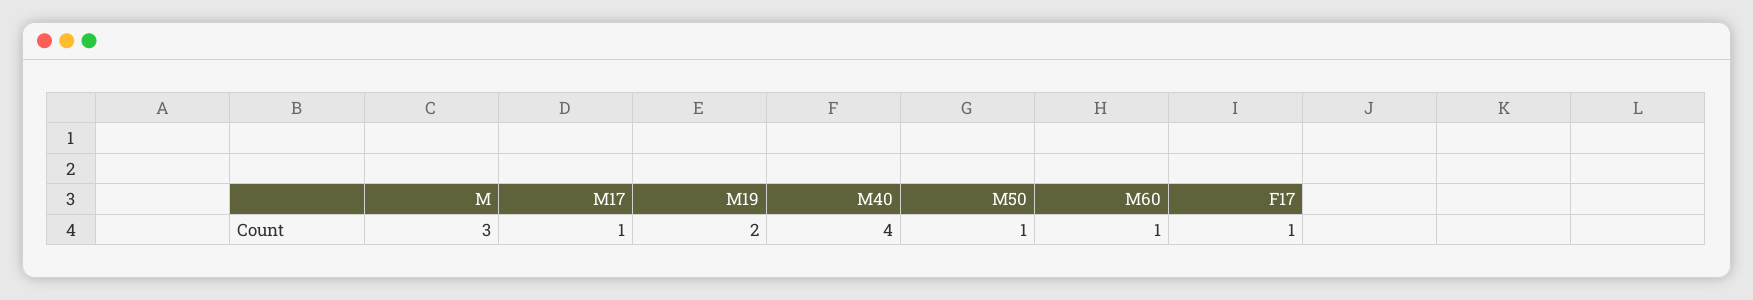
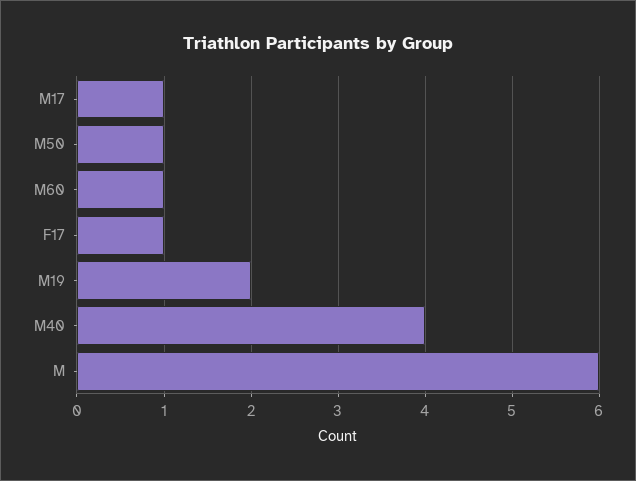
  {
-   "M": 3,
+   "M": 6,
    "M17": 1,
    "M19": 2,
    "M40": 4,
    "M50": 1,
    "M60": 1,
    "F17": 1
  }

